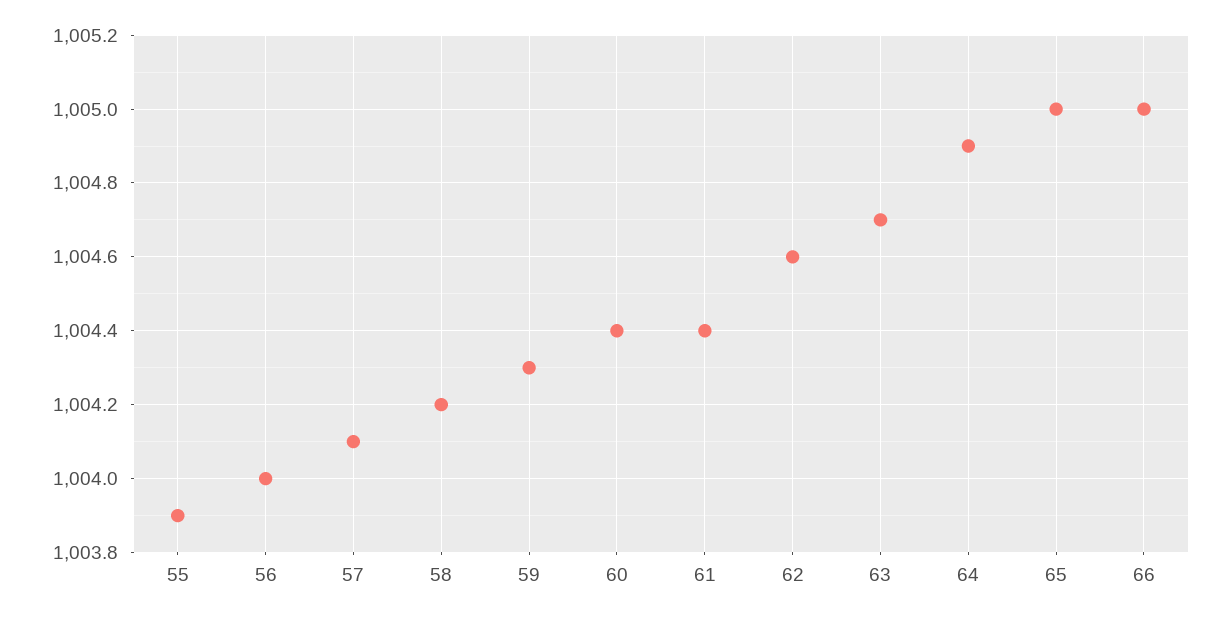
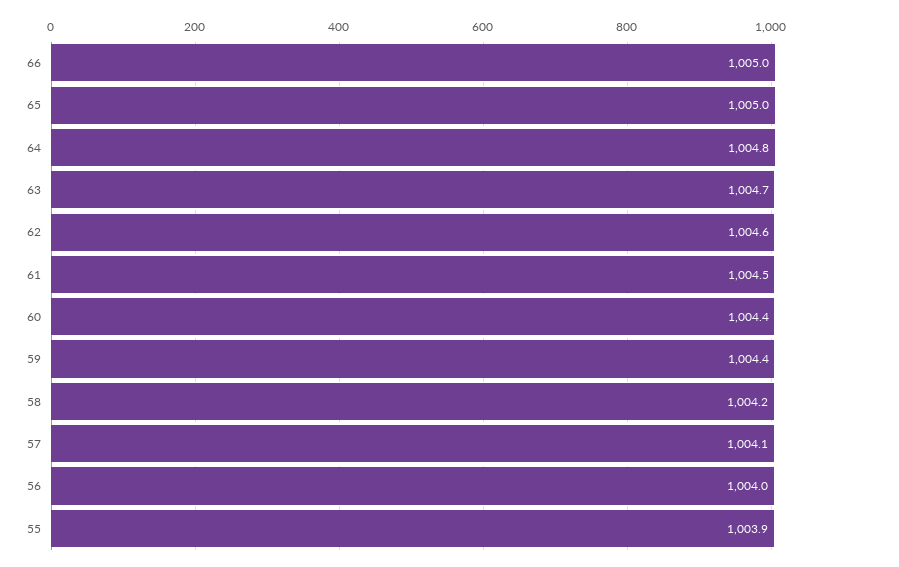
  {
    "55": 1003.9,
    "56": 1004,
    "57": 1004.1,
    "58": 1004.2,
-   "59": 1004.3,
+   "59": 1004.4,
    "60": 1004.4,
-   "61": 1004.4,
+   "61": 1004.5,
    "62": 1004.6,
    "63": 1004.7,
-   "64": 1004.9,
+   "64": 1004.8,
    "65": 1005,
    "66": 1005
  }

